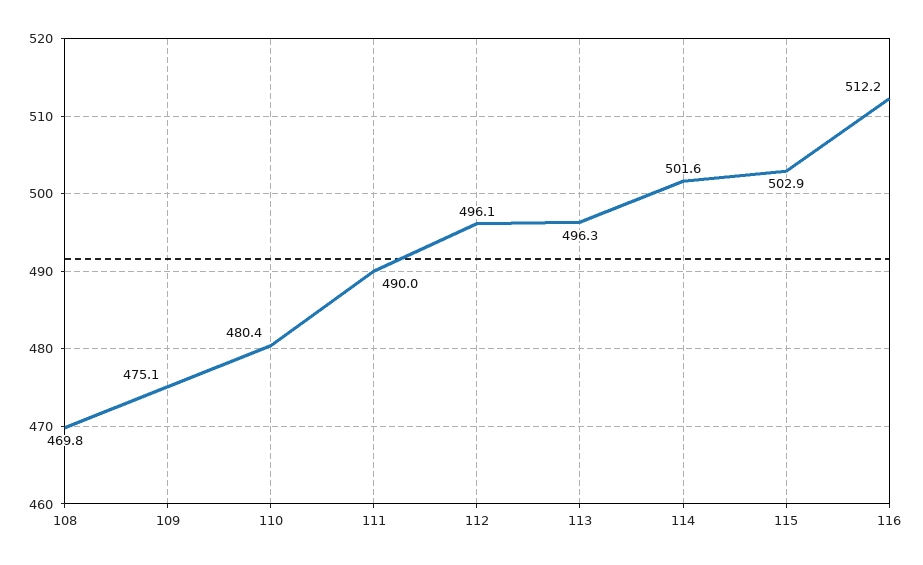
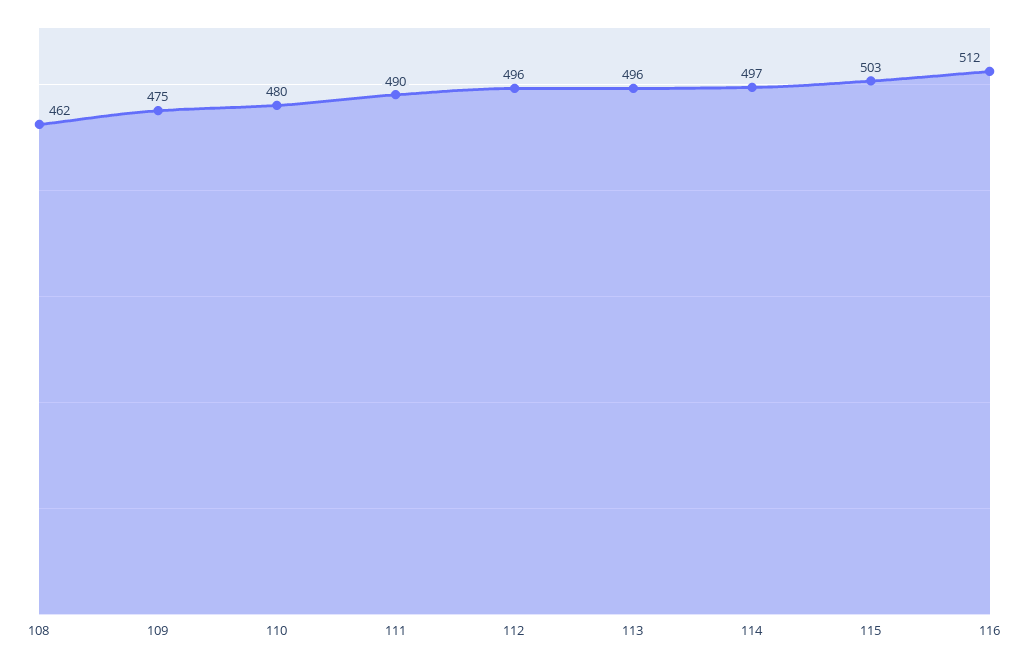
  {
-   "108": 469.8,
+   "108": 462,
    "109": 475.1,
    "110": 480.4,
    "111": 490,
    "112": 496.1,
    "113": 496.3,
-   "114": 501.6,
+   "114": 497,
    "115": 502.9,
    "116": 512.2
  }

